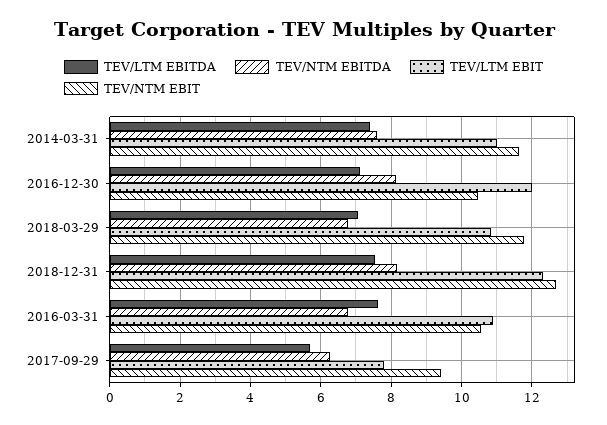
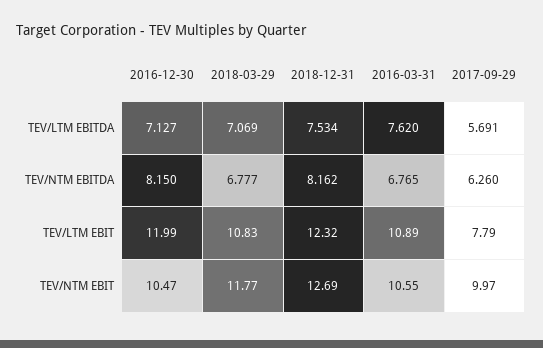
  {
    "TEV/LTM EBITDA": {
-     "2014-03-31": 7.4,
      "2016-12-30": 7.127,
      "2018-03-29": 7.069,
      "2018-12-31": 7.534,
      "2016-03-31": 7.62,
      "2017-09-29": 5.691
    },
    "TEV/NTM EBITDA": {
-     "2014-03-31": 7.6,
      "2016-12-30": 8.15,
      "2018-03-29": 6.777,
      "2018-12-31": 8.162,
      "2016-03-31": 6.765,
      "2017-09-29": 6.26
    },
    "TEV/LTM EBIT": {
-     "2014-03-31": 11,
      "2016-12-30": 11.99,
      "2018-03-29": 10.83,
      "2018-12-31": 12.32,
      "2016-03-31": 10.89,
      "2017-09-29": 7.79
    },
    "TEV/NTM EBIT": {
-     "2014-03-31": 11.6,
      "2016-12-30": 10.47,
      "2018-03-29": 11.77,
      "2018-12-31": 12.69,
      "2016-03-31": 10.55,
-     "2017-09-29": 9.4
+     "2017-09-29": 9.97
    }
  }

